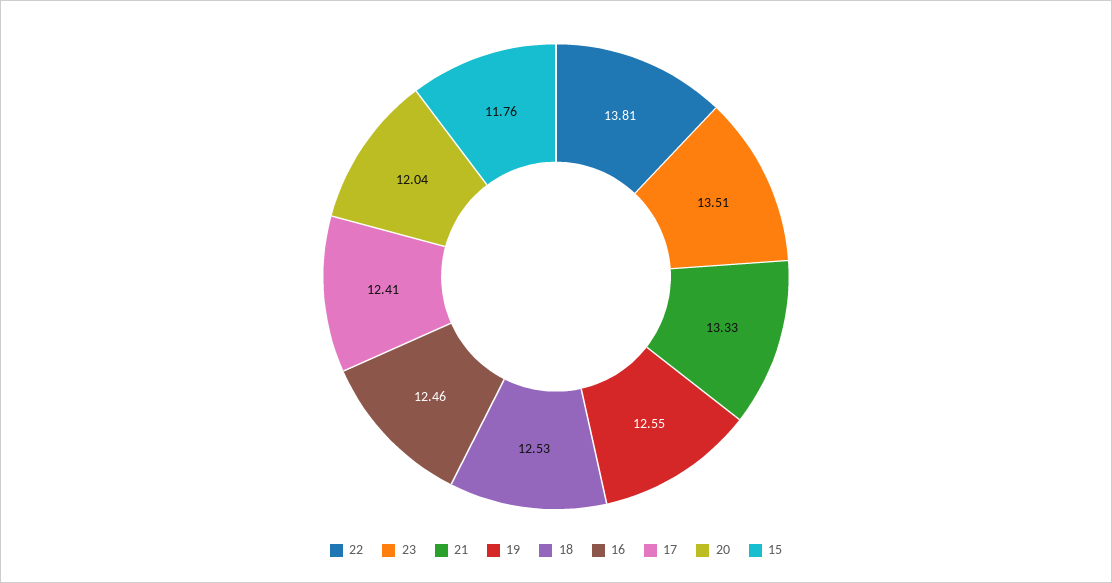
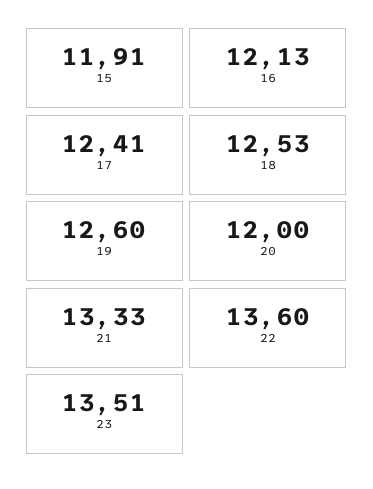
  {
-   "22": 13.81,
+   "22": 13.6,
    "23": 13.51,
    "21": 13.33,
-   "19": 12.55,
+   "19": 12.6,
    "18": 12.53,
-   "16": 12.46,
+   "16": 12.13,
    "17": 12.41,
-   "20": 12.04,
+   "20": 12,
-   "15": 11.76
+   "15": 11.91
  }

